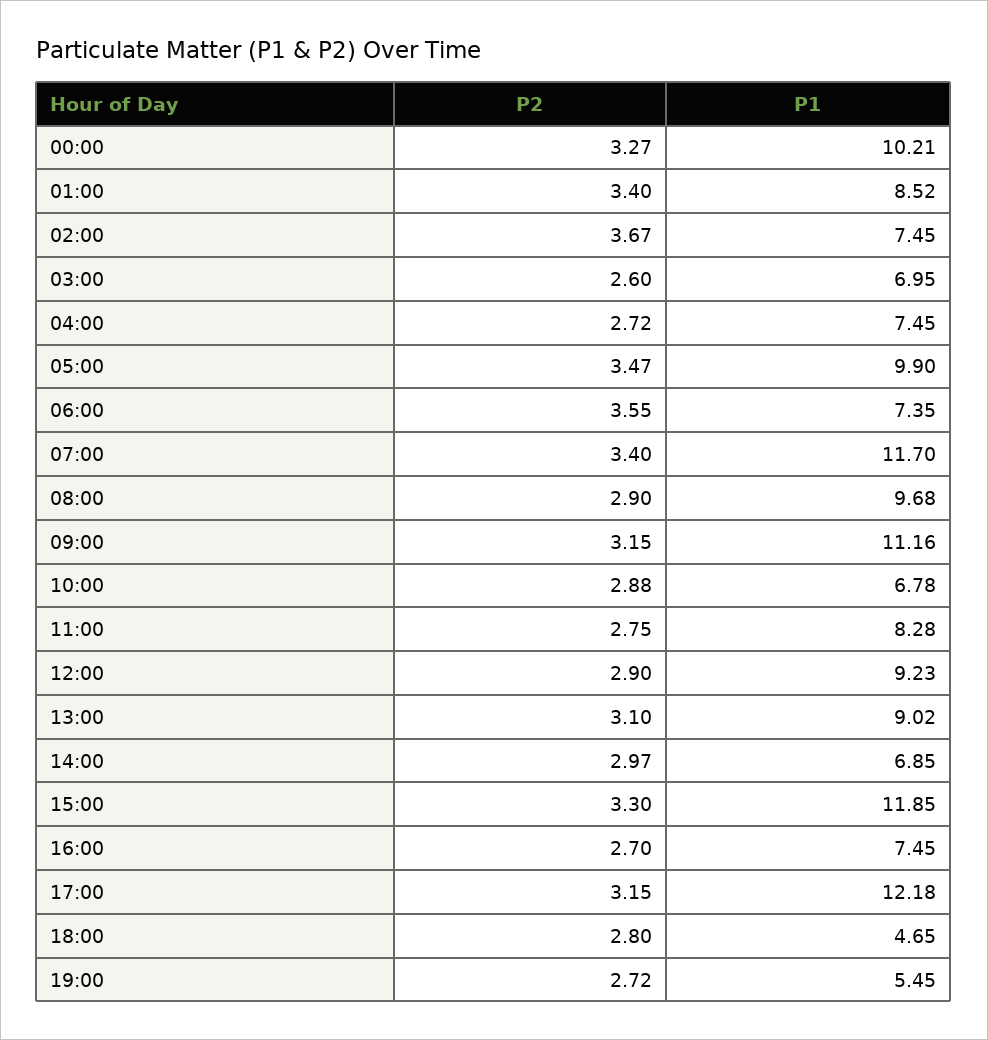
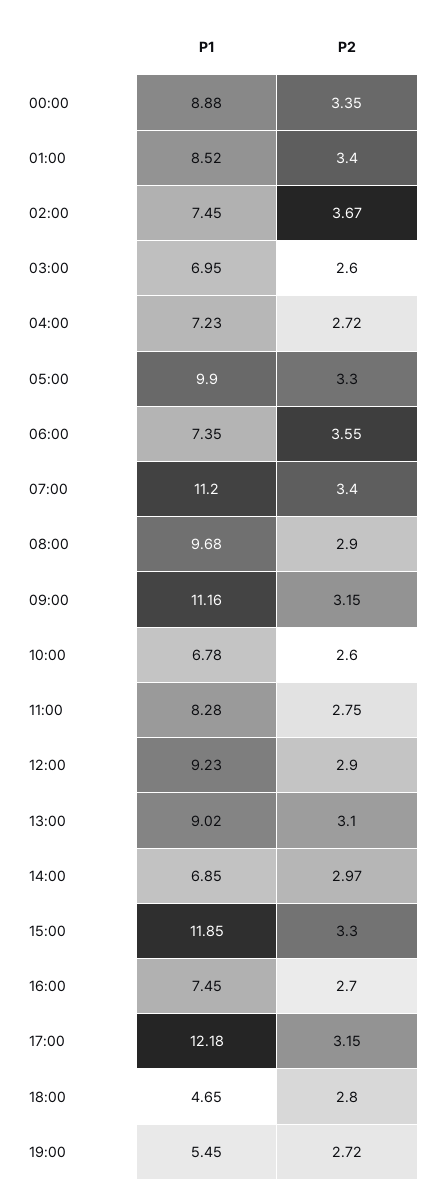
  {
    "P2": {
-     "00:00": 3.27,
+     "00:00": 3.35,
      "01:00": 3.4,
      "02:00": 3.67,
      "03:00": 2.6,
      "04:00": 2.72,
-     "05:00": 3.47,
+     "05:00": 3.3,
      "06:00": 3.55,
      "07:00": 3.4,
      "08:00": 2.9,
      "09:00": 3.15,
-     "10:00": 2.88,
+     "10:00": 2.6,
      "11:00": 2.75,
      "12:00": 2.9,
      "13:00": 3.1,
      "14:00": 2.97,
      "15:00": 3.3,
      "16:00": 2.7,
      "17:00": 3.15,
      "18:00": 2.8,
      "19:00": 2.72
    },
    "P1": {
-     "00:00": 10.21,
+     "00:00": 8.88,
      "01:00": 8.52,
      "02:00": 7.45,
      "03:00": 6.95,
-     "04:00": 7.45,
+     "04:00": 7.23,
      "05:00": 9.9,
      "06:00": 7.35,
-     "07:00": 11.7,
+     "07:00": 11.2,
      "08:00": 9.68,
      "09:00": 11.16,
      "10:00": 6.78,
      "11:00": 8.28,
      "12:00": 9.23,
      "13:00": 9.02,
      "14:00": 6.85,
      "15:00": 11.85,
      "16:00": 7.45,
      "17:00": 12.18,
      "18:00": 4.65,
      "19:00": 5.45
    }
  }

